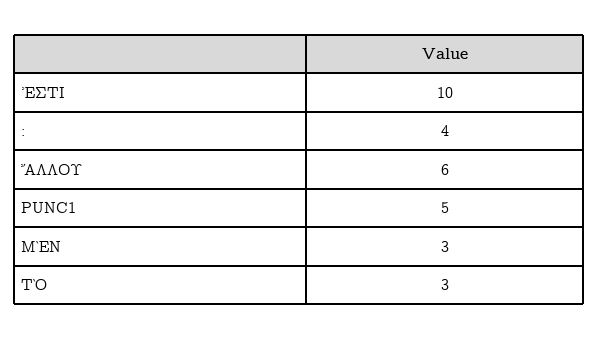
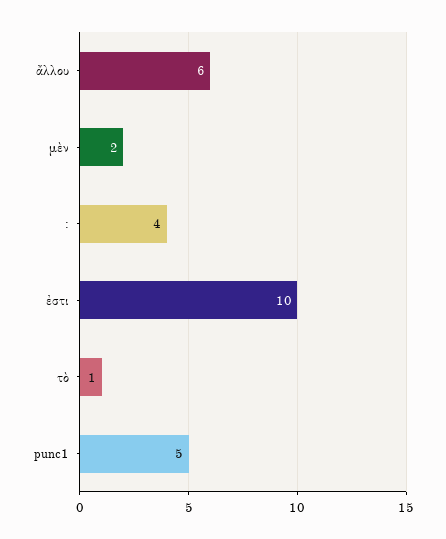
  {
    "ἘΣΤΙ": 10,
    ":": 4,
    "ἌΛΛΟΥ": 6,
    "PUNC1": 5,
-   "ΜῈΝ": 3,
+   "ΜῈΝ": 2,
-   "ΤῸ": 3
+   "ΤῸ": 1
  }

